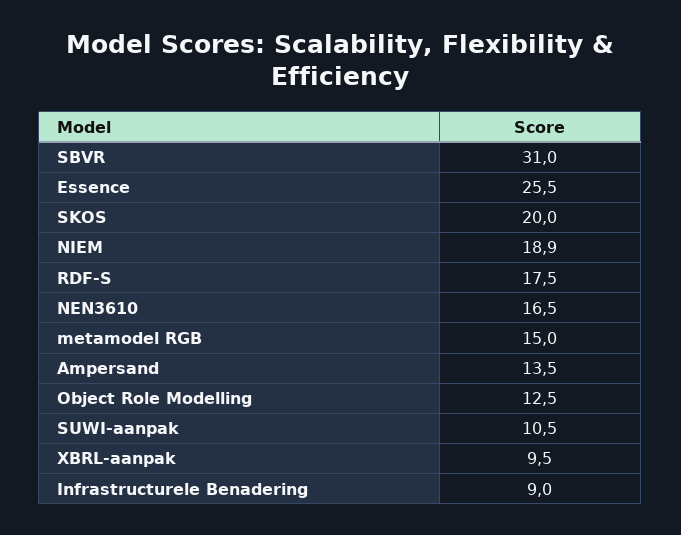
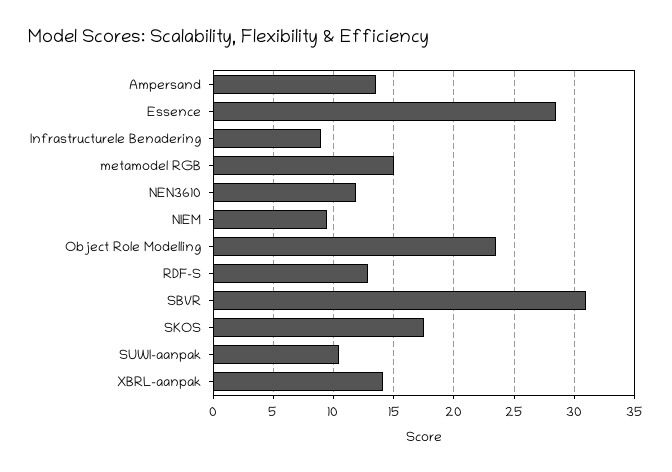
  {
    "SBVR": 31,
-   "Essence": 25.5,
+   "Essence": 28.5,
-   "SKOS": 20,
+   "SKOS": 17.5,
-   "NIEM": 18.9,
+   "NIEM": 9.5,
-   "RDF-S": 17.5,
+   "RDF-S": 13,
-   "NEN3610": 16.5,
+   "NEN3610": 12,
    "metamodel RGB": 15,
    "Ampersand": 13.5,
-   "Object Role Modelling": 12.5,
+   "Object Role Modelling": 23.5,
    "SUWI-aanpak": 10.5,
-   "XBRL-aanpak": 9.5,
+   "XBRL-aanpak": 14,
    "Infrastructurele Benadering": 9
  }

